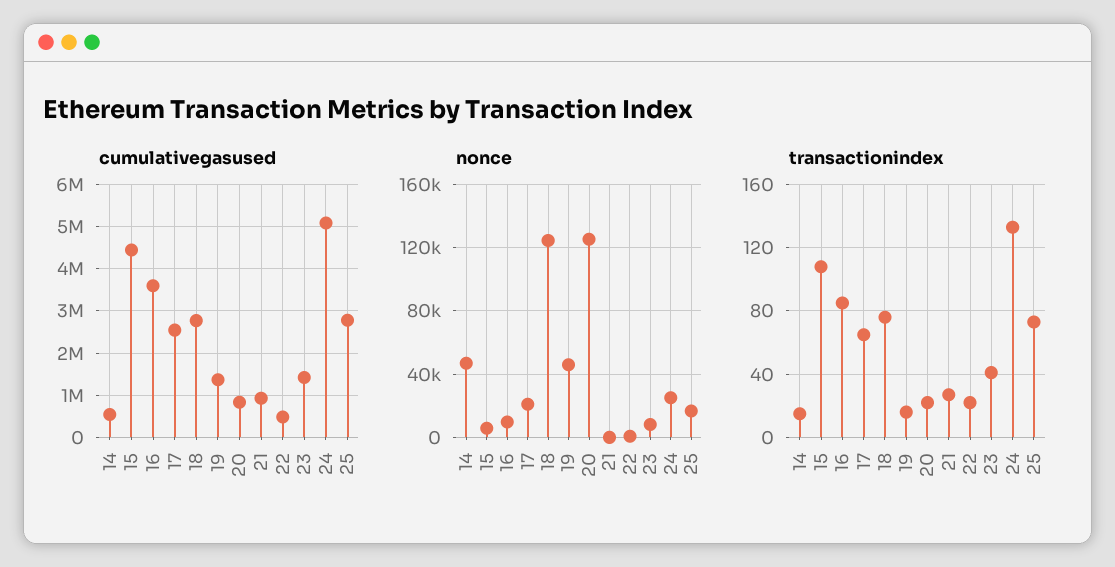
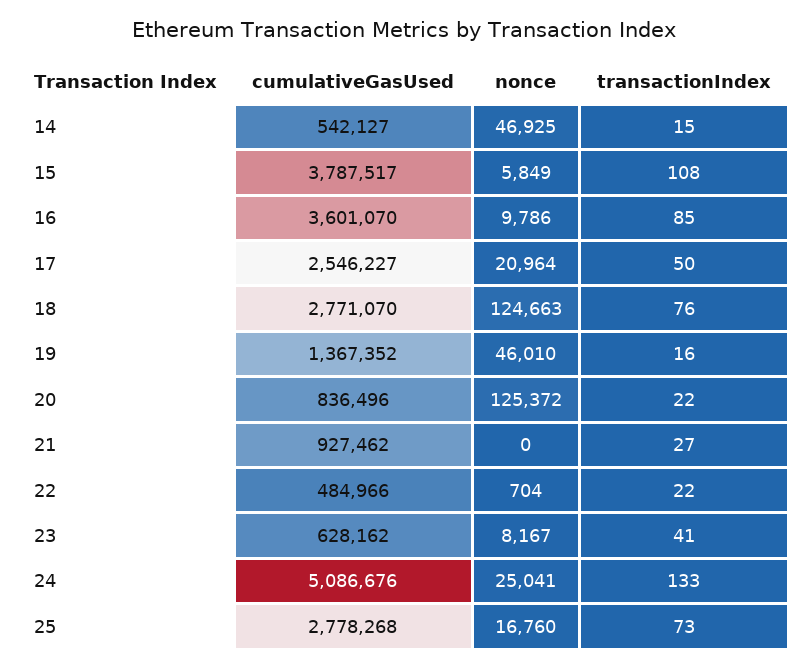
  {
    "cumulativegasused": {
      "14": 542127,
-     "15": 4400000,
+     "15": 3787517,
      "16": 3601070,
      "17": 2546227,
      "18": 2771070,
      "19": 1367352,
      "20": 836496,
      "21": 927462,
      "22": 484966,
-     "23": 1400000,
+     "23": 628162,
      "24": 5086676,
      "25": 2778268
    },
    "nonce": {
      "14": 46925,
      "15": 5849,
      "16": 9786,
      "17": 20964,
      "18": 124663,
      "19": 46010,
      "20": 125372,
      "21": 0,
      "22": 704,
      "23": 8167,
      "24": 25041,
      "25": 16760
    },
    "transactionindex": {
      "14": 15,
      "15": 108,
      "16": 85,
-     "17": 65,
+     "17": 50,
      "18": 76,
      "19": 16,
      "20": 22,
      "21": 27,
      "22": 22,
      "23": 41,
      "24": 133,
      "25": 73
    }
  }

